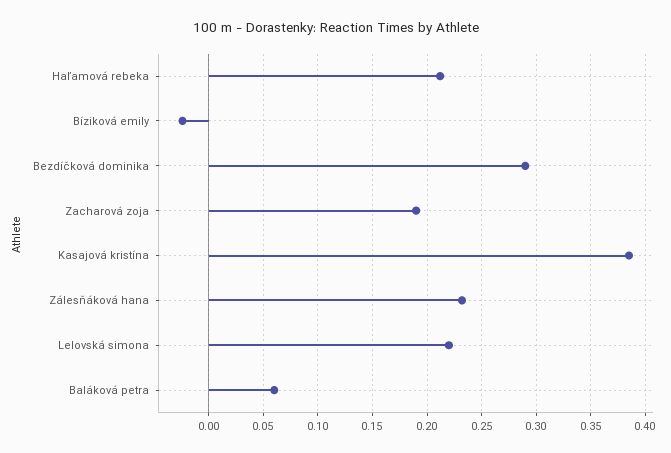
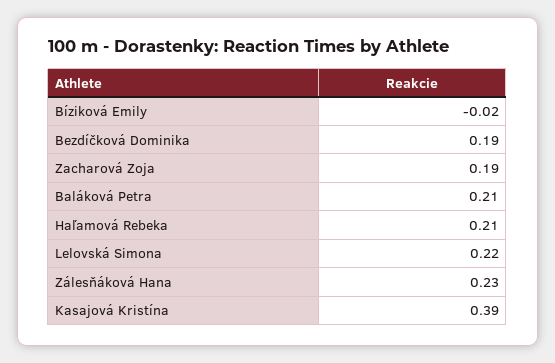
  {
    "Haľamová rebeka": 0.21,
    "Bíziková emily": -0.02,
-   "Bezdíčková dominika": 0.29,
+   "Bezdíčková dominika": 0.19,
    "Zacharová zoja": 0.19,
    "Kasajová kristína": 0.39,
    "Zálesňáková hana": 0.23,
    "Lelovská simona": 0.22,
-   "Baláková petra": 0.06
+   "Baláková petra": 0.21
  }

